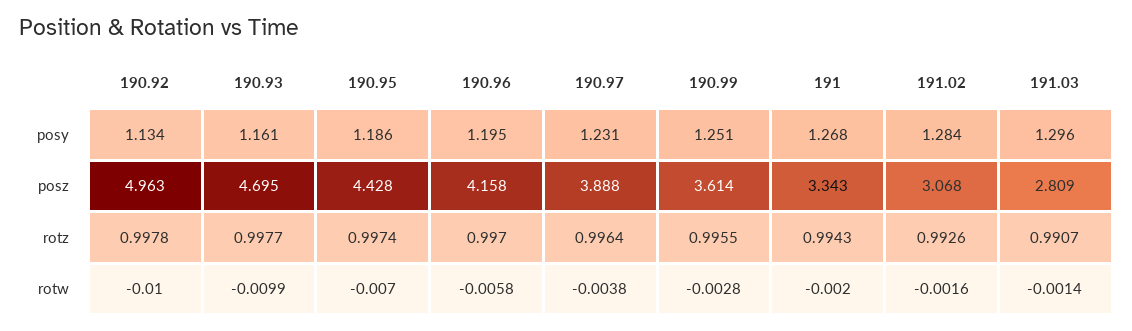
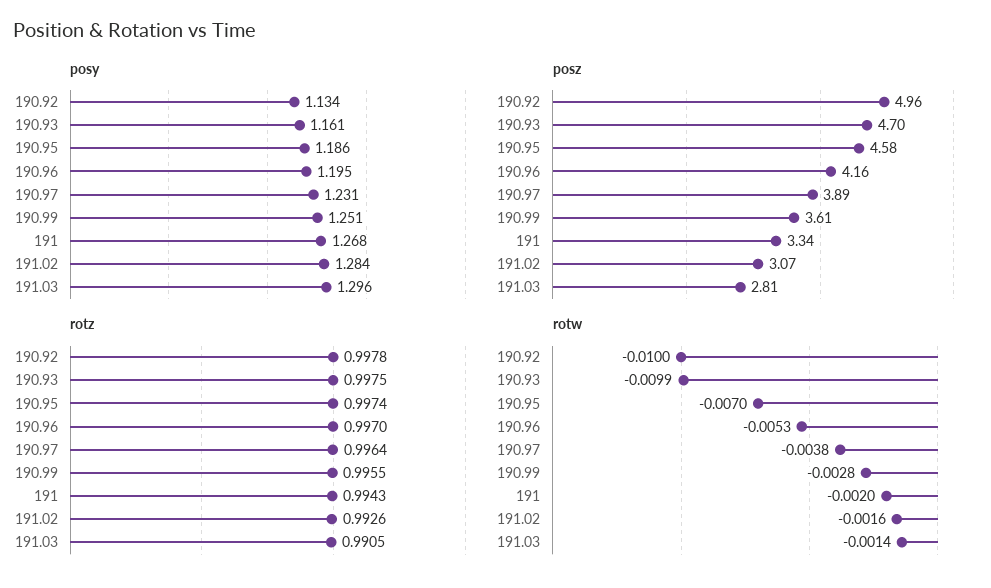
  {
    "posy": {
      "190.92": 1.134,
      "190.93": 1.161,
      "190.95": 1.186,
      "190.96": 1.195,
      "190.97": 1.231,
      "190.99": 1.251,
      "191": 1.268,
      "191.02": 1.284,
      "191.03": 1.296
    },
    "posz": {
      "190.92": 4.963,
      "190.93": 4.695,
-     "190.95": 4.428,
+     "190.95": 4.58,
      "190.96": 4.158,
      "190.97": 3.888,
      "190.99": 3.614,
      "191": 3.343,
      "191.02": 3.068,
      "191.03": 2.809
    },
    "rotz": {
      "190.92": 0.9978,
-     "190.93": 0.9977,
+     "190.93": 0.9975,
      "190.95": 0.9974,
      "190.96": 0.997,
      "190.97": 0.9964,
      "190.99": 0.9955,
      "191": 0.9943,
      "191.02": 0.9926,
-     "191.03": 0.9907
+     "191.03": 0.9905
    },
    "rotw": {
      "190.92": -0.01,
      "190.93": -0.0099,
      "190.95": -0.007,
-     "190.96": -0.0058,
+     "190.96": -0.0053,
      "190.97": -0.0038,
      "190.99": -0.0028,
      "191": -0.002,
      "191.02": -0.0016,
      "191.03": -0.0014
    }
  }

